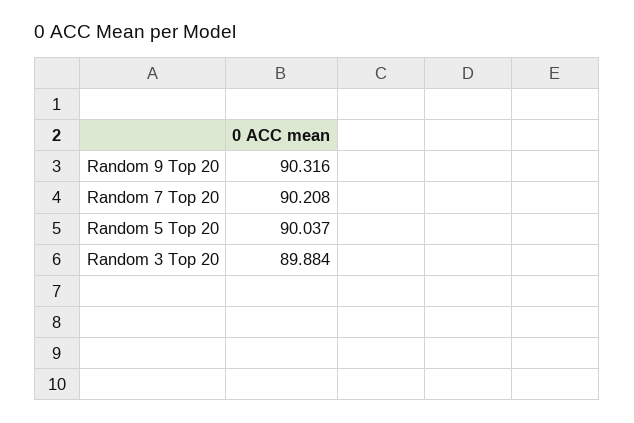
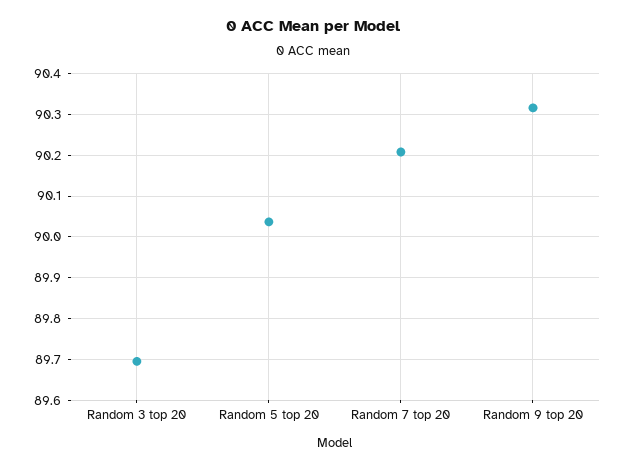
  {
    "Random 9 Top 20": 90.316,
    "Random 7 Top 20": 90.208,
    "Random 5 Top 20": 90.037,
-   "Random 3 Top 20": 89.884
+   "Random 3 Top 20": 89.7
  }

